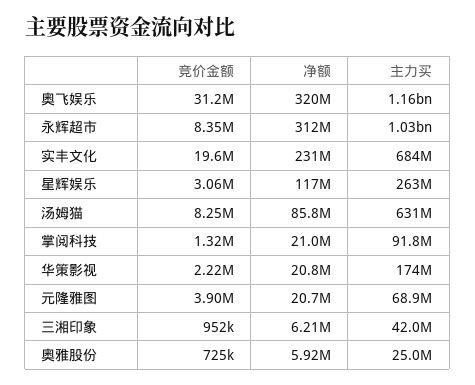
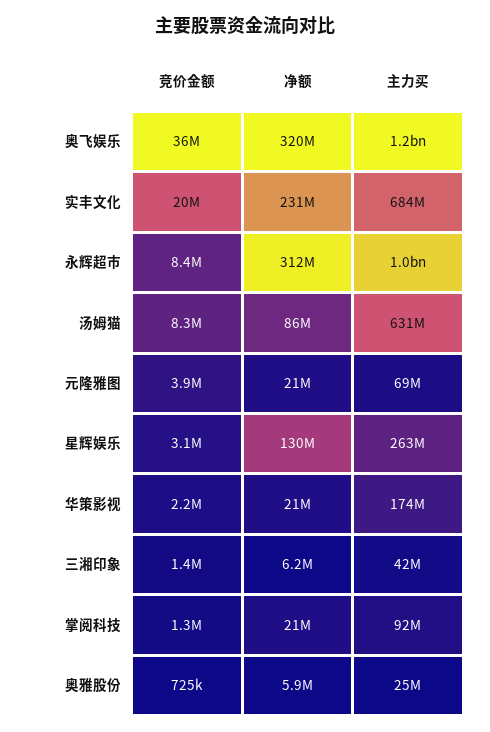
  {
    "竞价金额": {
-     "奥飞娱乐": 31200000,
+     "奥飞娱乐": 36000000,
      "永辉超市": 8350000,
      "实丰文化": 19600000,
      "星辉娱乐": 3060000,
      "汤姆猫": 8250000,
      "掌阅科技": 1320000,
      "华策影视": 2220000,
      "元隆雅图": 3900000,
-     "三湘印象": 952000,
+     "三湘印象": 1400000,
      "奥雅股份": 725000
    },
    "净额": {
      "奥飞娱乐": 320000000,
      "永辉超市": 312000000,
      "实丰文化": 231000000,
-     "星辉娱乐": 117000000,
+     "星辉娱乐": 130000000,
      "汤姆猫": 85800000,
      "掌阅科技": 21000000,
      "华策影视": 20800000,
      "元隆雅图": 20700000,
      "三湘印象": 6210000,
      "奥雅股份": 5920000
    },
    "主力买": {
      "奥飞娱乐": 1160000000,
      "永辉超市": 1030000000,
      "实丰文化": 684000000,
      "星辉娱乐": 263000000,
      "汤姆猫": 631000000,
      "掌阅科技": 91800000,
      "华策影视": 174000000,
      "元隆雅图": 68900000,
      "三湘印象": 42000000,
      "奥雅股份": 25000000
    }
  }

